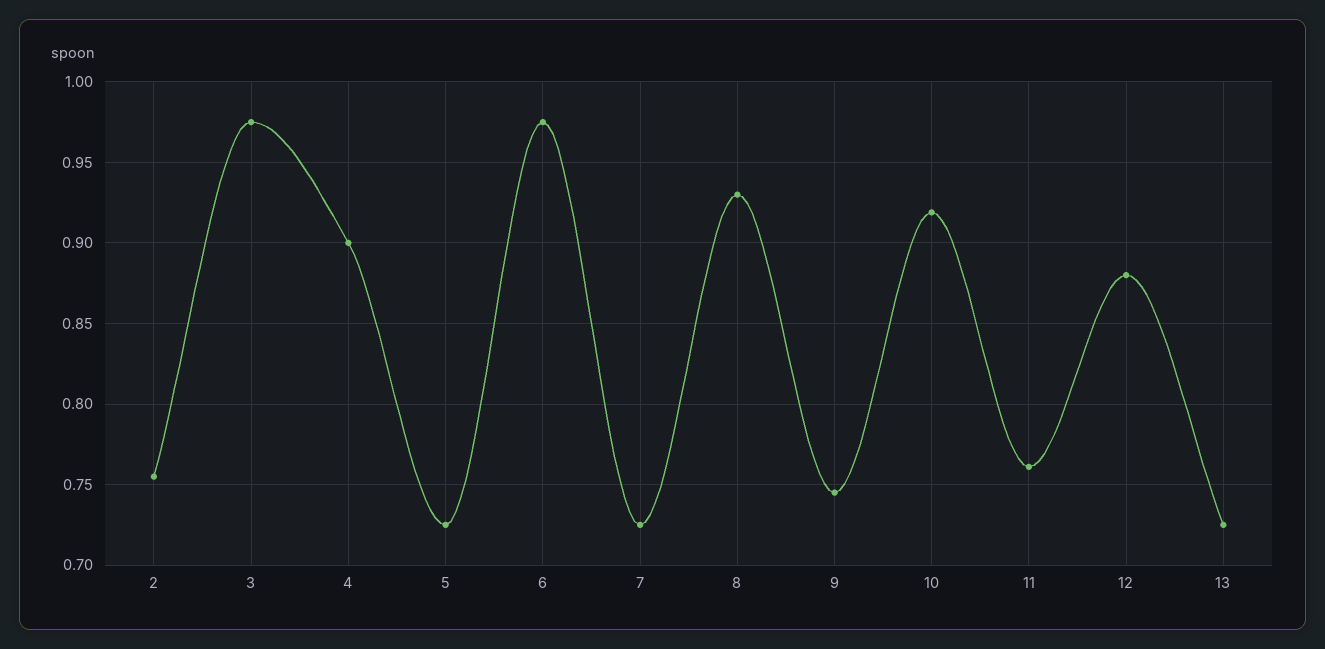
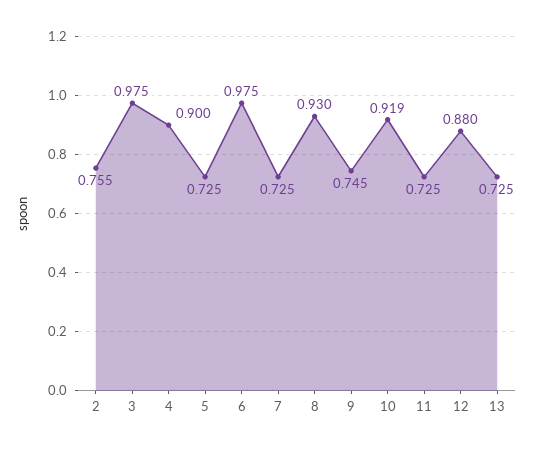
  {
    "2": 0.755,
    "3": 0.975,
    "4": 0.9,
    "5": 0.725,
    "6": 0.975,
    "7": 0.725,
    "8": 0.93,
    "9": 0.745,
    "10": 0.919,
-   "11": 0.76,
+   "11": 0.725,
    "12": 0.88,
    "13": 0.725
  }

